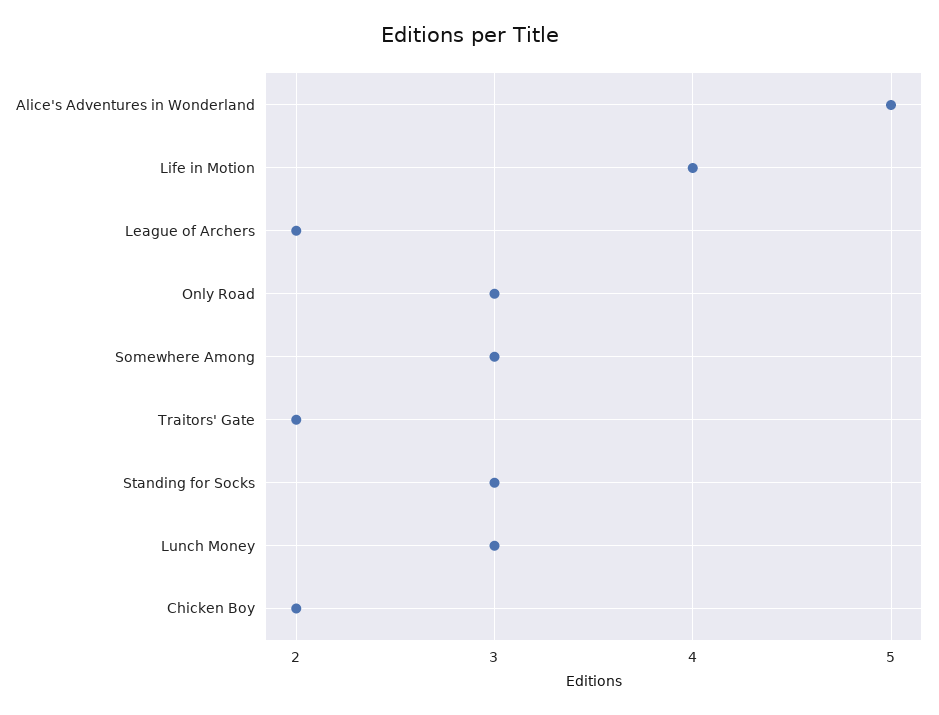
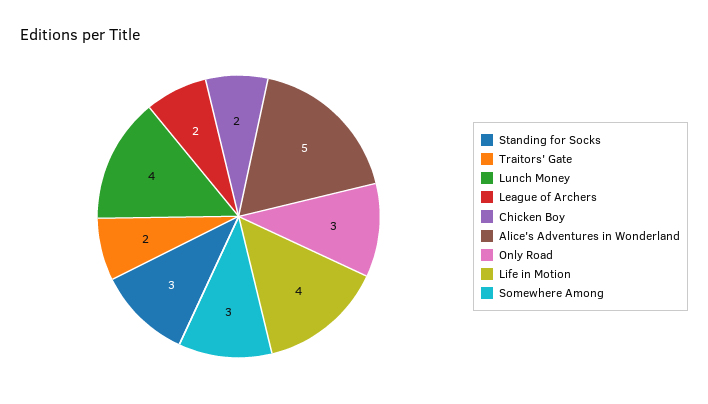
  {
    "Alice's Adventures in Wonderland": 5,
    "Life in Motion": 4,
    "League of Archers": 2,
    "Only Road": 3,
    "Somewhere Among": 3,
    "Traitors' Gate": 2,
    "Standing for Socks": 3,
-   "Lunch Money": 3,
+   "Lunch Money": 4,
    "Chicken Boy": 2
  }

